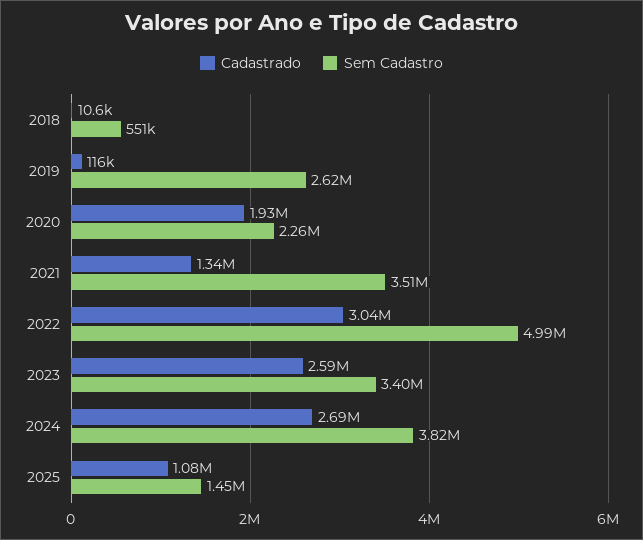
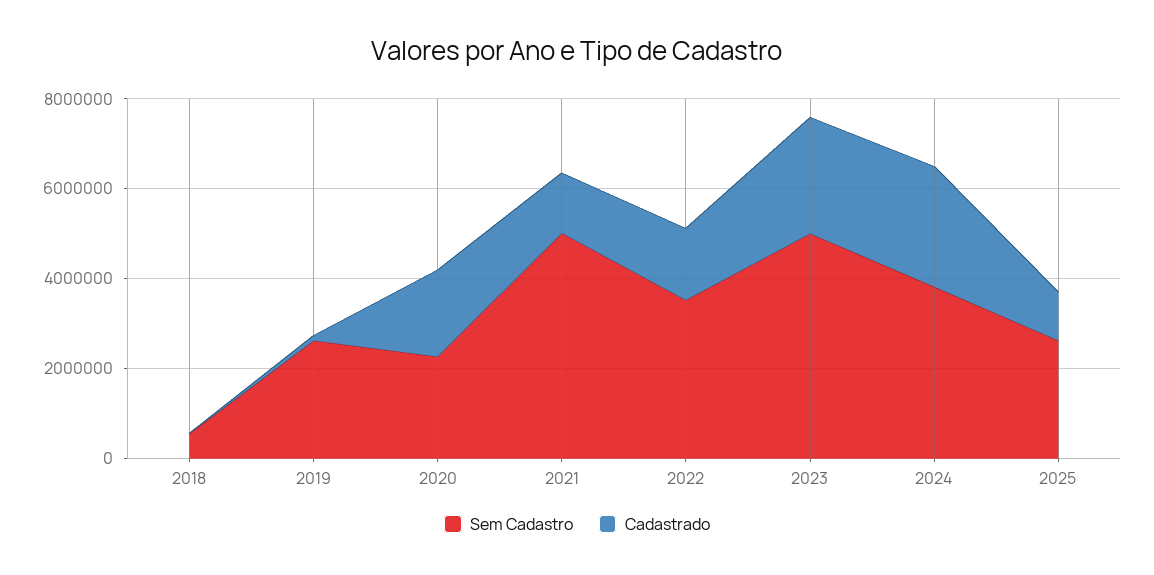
  {
    "Cadastrado": {
      "2018": 10600,
      "2019": 116000,
      "2020": 1930000,
      "2021": 1340000,
-     "2022": 3040000,
+     "2022": 1500000,
      "2023": 2590000,
      "2024": 2690000,
      "2025": 1080000
    },
    "Sem Cadastro": {
      "2018": 551000,
      "2019": 2620000,
      "2020": 2260000,
-     "2021": 3510000,
+     "2021": 5000000,
-     "2022": 4990000,
+     "2022": 3500000,
-     "2023": 3400000,
+     "2023": 5000000,
      "2024": 3820000,
-     "2025": 1450000
+     "2025": 2500000
    }
  }

